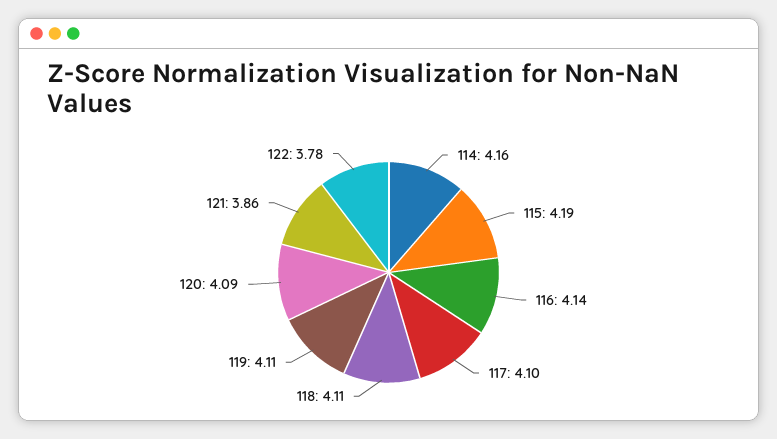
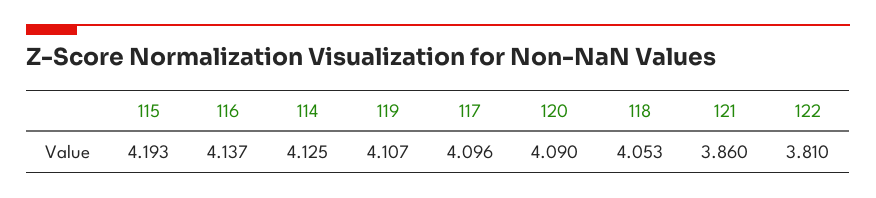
  {
-   "114": 4.16,
+   "114": 4.125,
    "115": 4.193,
    "116": 4.137,
    "117": 4.096,
-   "118": 4.11,
+   "118": 4.053,
    "119": 4.107,
    "120": 4.09,
    "121": 3.86,
-   "122": 3.78
+   "122": 3.81
  }

